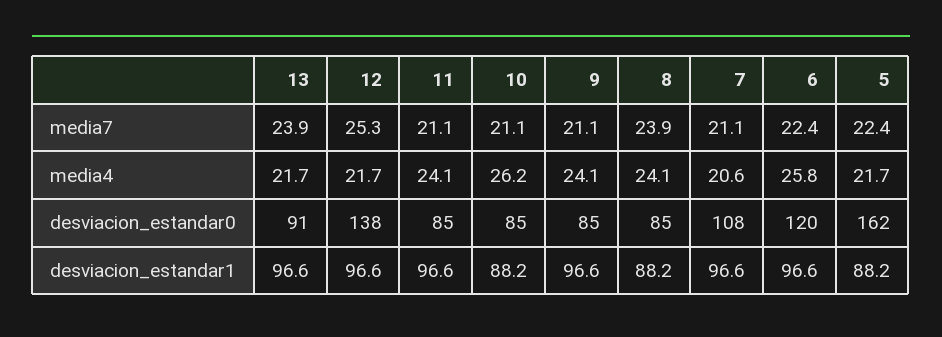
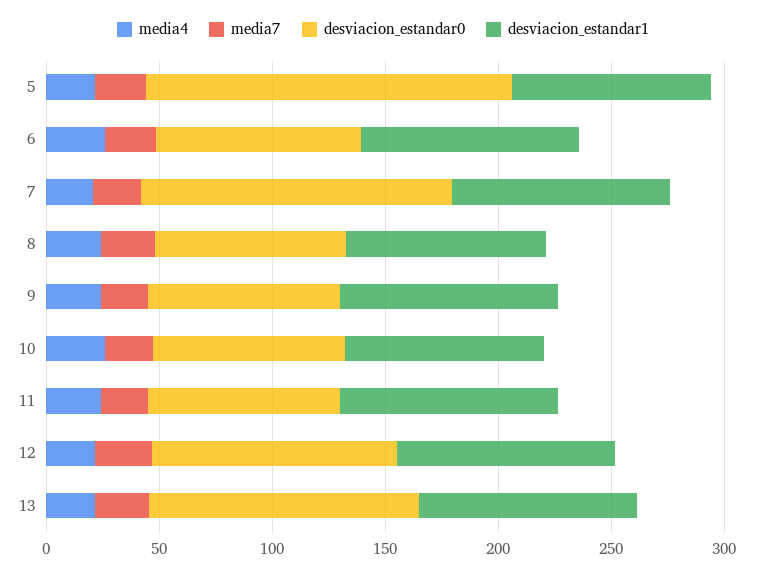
  {
    "media7": {
      "13": 23.9,
      "12": 25.3,
      "11": 21.1,
      "10": 21.1,
      "9": 21.1,
      "8": 23.9,
      "7": 21.1,
      "6": 22.4,
      "5": 22.4
    },
    "media4": {
      "13": 21.7,
      "12": 21.7,
      "11": 24.1,
      "10": 26.2,
      "9": 24.1,
      "8": 24.1,
      "7": 20.6,
      "6": 25.8,
      "5": 21.7
    },
    "desviacion_estandar0": {
-     "13": 91,
+     "13": 120,
-     "12": 138,
+     "12": 110,
      "11": 85,
      "10": 85,
      "9": 85,
      "8": 85,
-     "7": 108,
+     "7": 140,
-     "6": 120,
+     "6": 90,
      "5": 162
    },
    "desviacion_estandar1": {
      "13": 96.6,
      "12": 96.6,
      "11": 96.6,
      "10": 88.2,
      "9": 96.6,
      "8": 88.2,
      "7": 96.6,
      "6": 96.6,
      "5": 88.2
    }
  }

